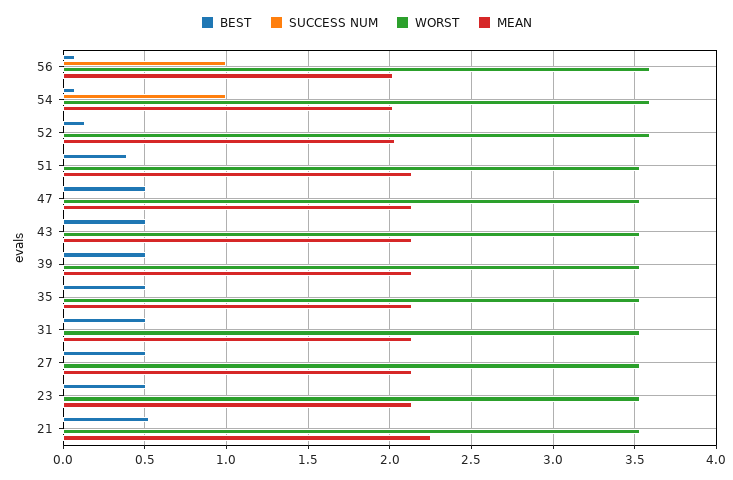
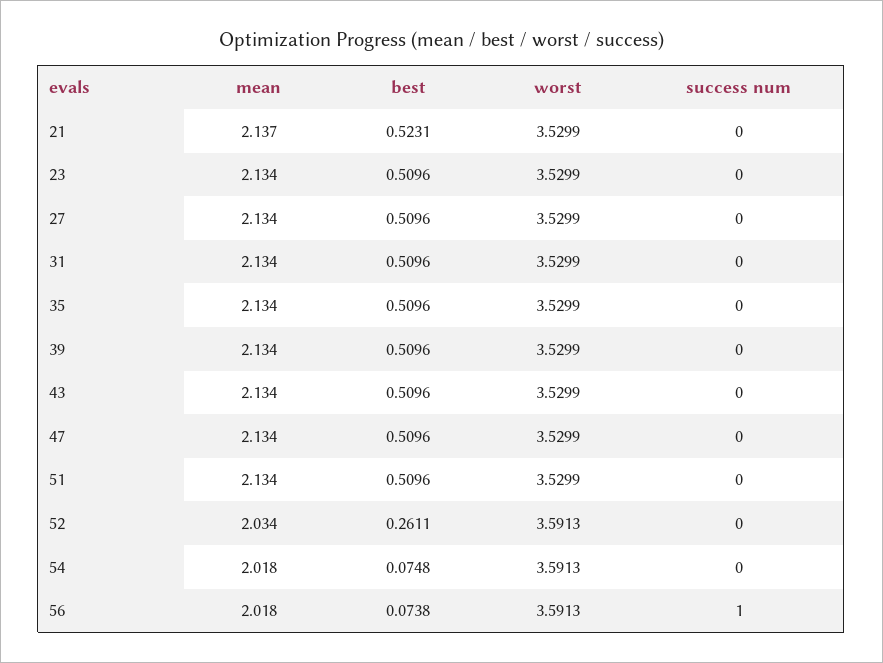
  {
    "BEST": {
      "56": 0.0738,
      "54": 0.0748,
-     "52": 0.15,
+     "52": 0.2611,
-     "51": 0.4,
+     "51": 0.5096,
      "47": 0.5096,
      "43": 0.5096,
      "39": 0.5096,
      "35": 0.5096,
      "31": 0.5096,
      "27": 0.5096,
      "23": 0.5096,
      "21": 0.5231
    },
    "SUCCESS NUM": {
      "56": 1,
-     "54": 1,
+     "54": 0,
      "52": 0,
      "51": 0,
      "47": 0,
      "43": 0,
      "39": 0,
      "35": 0,
      "31": 0,
      "27": 0,
      "23": 0,
      "21": 0
    },
    "WORST": {
      "56": 3.5913,
      "54": 3.5913,
      "52": 3.5913,
      "51": 3.5299,
      "47": 3.5299,
      "43": 3.5299,
      "39": 3.5299,
      "35": 3.5299,
      "31": 3.5299,
      "27": 3.5299,
      "23": 3.5299,
      "21": 3.5299
    },
    "MEAN": {
      "56": 2.018,
      "54": 2.018,
      "52": 2.034,
      "51": 2.134,
      "47": 2.134,
      "43": 2.134,
      "39": 2.134,
      "35": 2.134,
      "31": 2.134,
      "27": 2.134,
      "23": 2.134,
-     "21": 2.25
+     "21": 2.137
    }
  }

